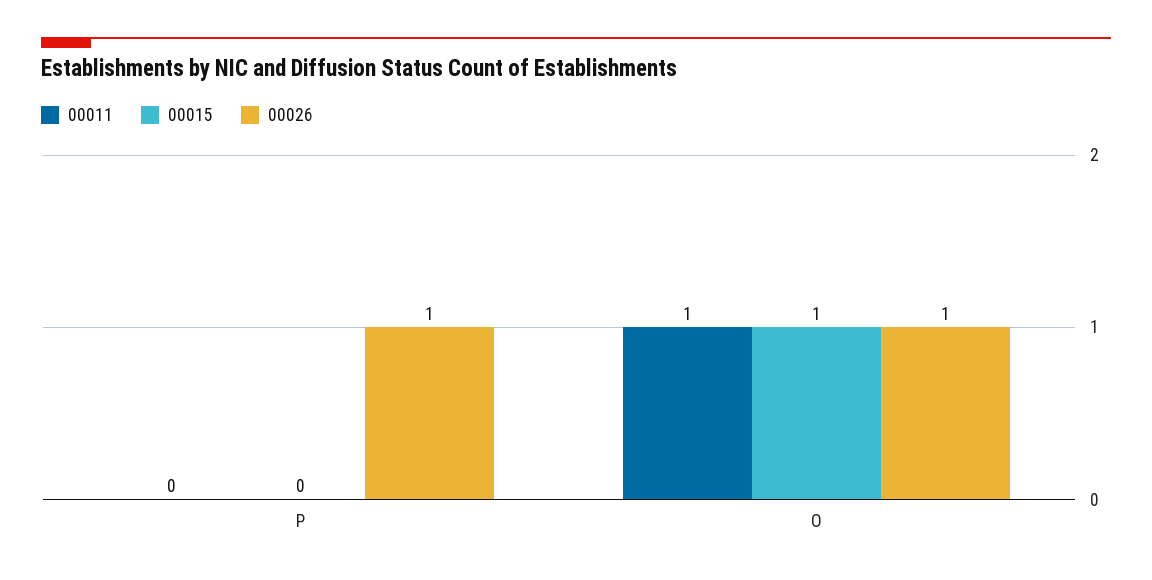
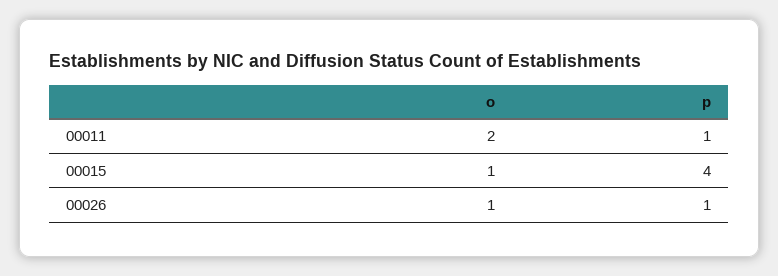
  {
    "00011": {
-     "P": 0,
+     "P": 1,
-     "O": 1
+     "O": 2
    },
    "00015": {
-     "P": 0,
+     "P": 4,
      "O": 1
    },
    "00026": {
      "P": 1,
      "O": 1
    }
  }

